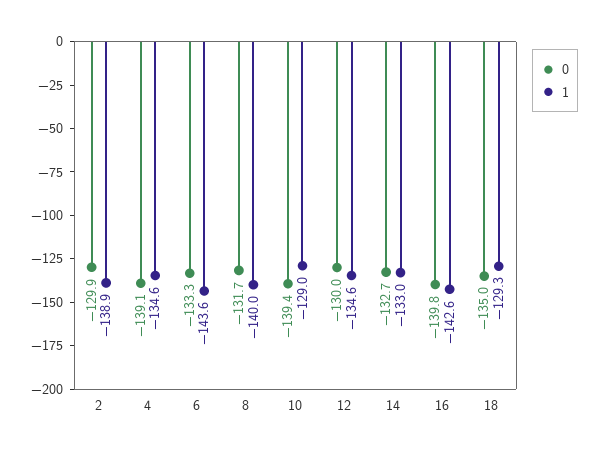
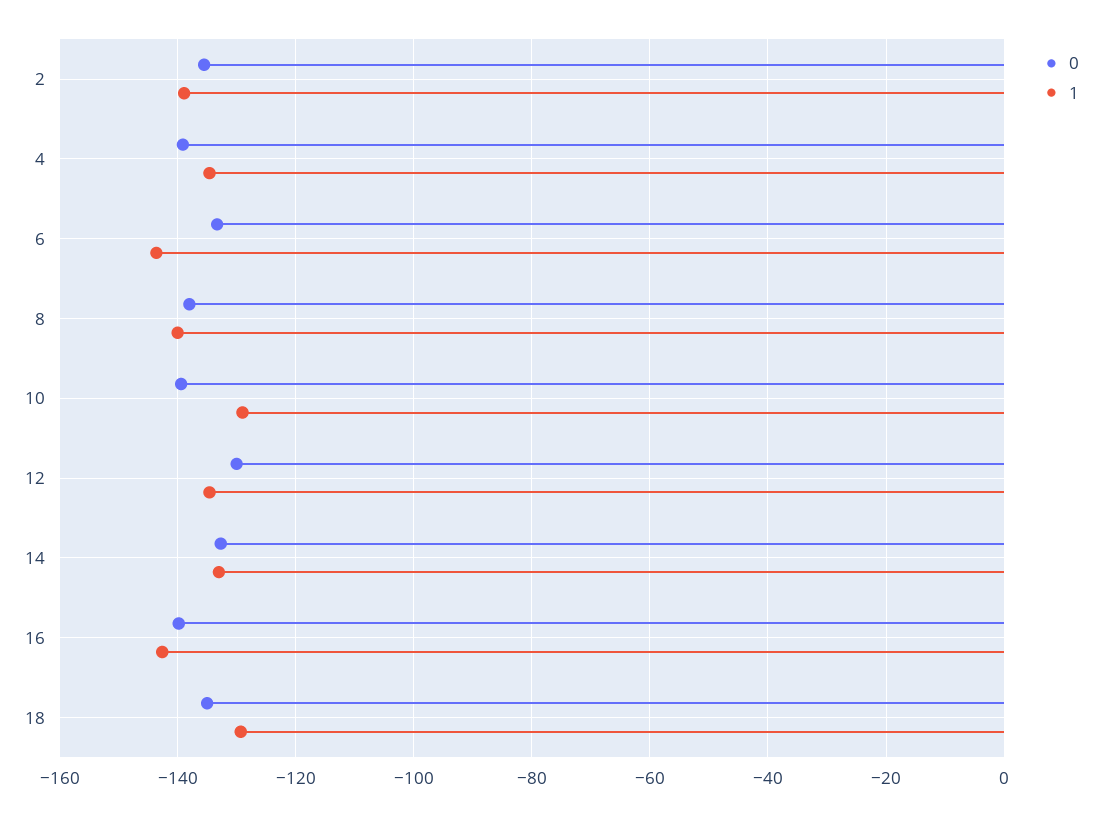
  {
    "0": {
-     "2": -129.9,
+     "2": -136,
      "4": -139.1,
      "6": -133.3,
-     "8": -131.7,
+     "8": -138,
      "10": -139.4,
      "12": -130,
      "14": -132.7,
      "16": -139.8,
      "18": -135
    },
    "1": {
      "2": -138.9,
      "4": -134.6,
      "6": -143.6,
      "8": -140,
      "10": -129,
      "12": -134.6,
      "14": -133,
      "16": -142.6,
      "18": -129.3
    }
  }

